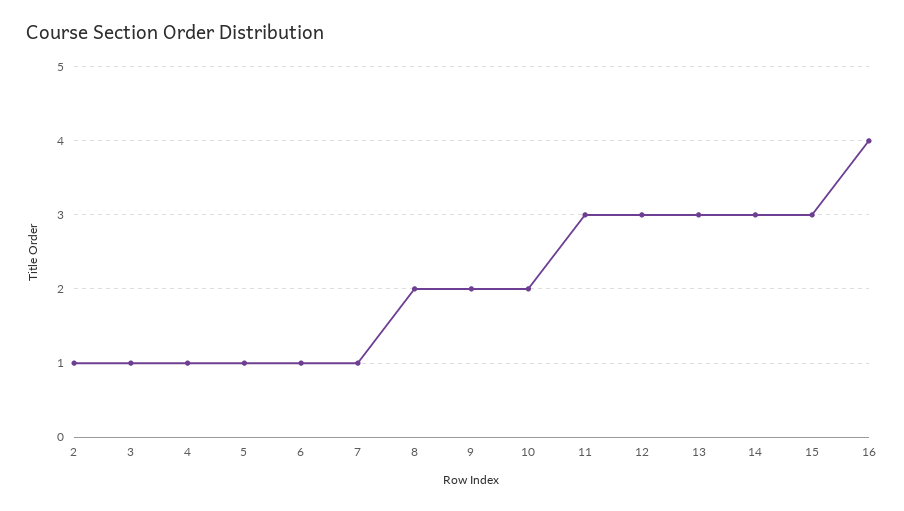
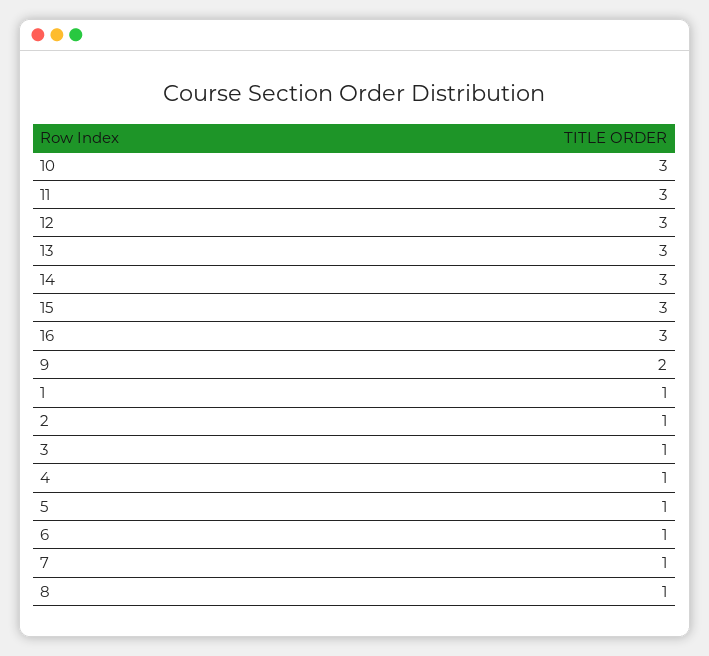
  {
    "2": 1,
    "3": 1,
    "4": 1,
    "5": 1,
    "6": 1,
    "7": 1,
-   "8": 2,
+   "8": 1,
    "9": 2,
-   "10": 2,
+   "10": 3,
    "11": 3,
    "12": 3,
    "13": 3,
    "14": 3,
    "15": 3,
-   "16": 4
+   "16": 3,
+   "1": 1
  }

